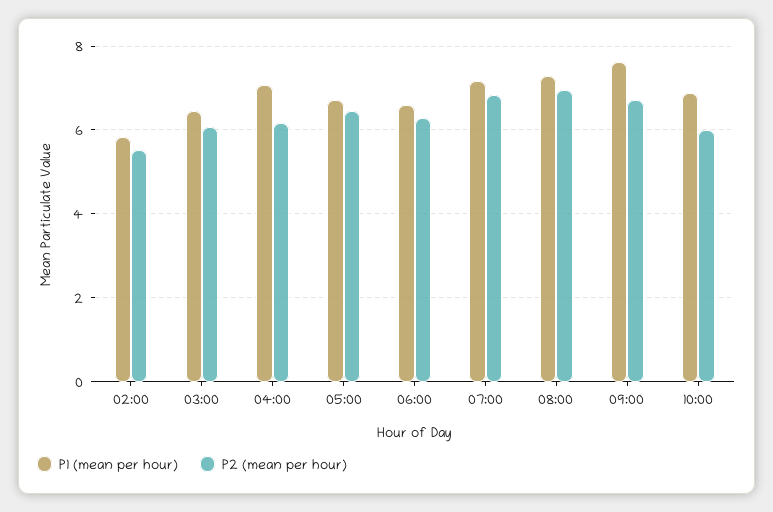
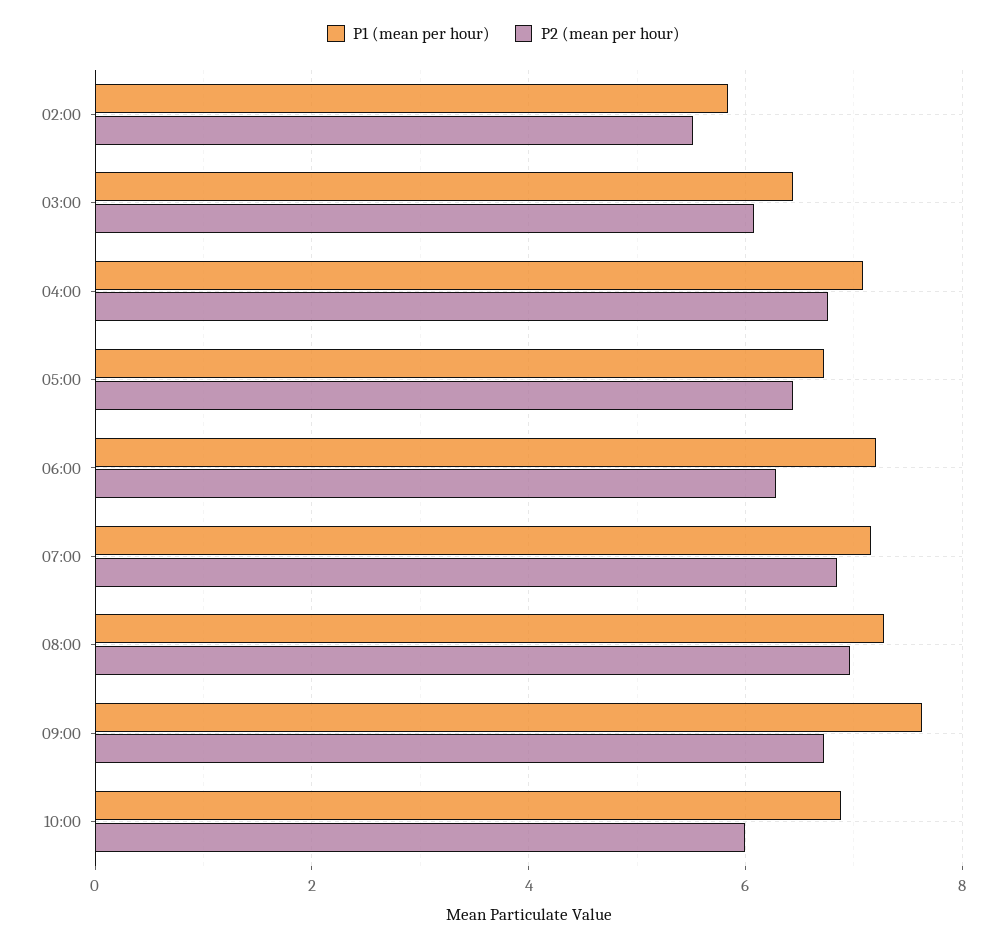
  {
    "P1 (mean per hour)": {
      "02:00": 5.8,
      "03:00": 6.4,
      "04:00": 7,
      "05:00": 6.8,
-     "06:00": 6.6,
+     "06:00": 7.2,
      "07:00": 7.2,
      "08:00": 7.2,
      "09:00": 7.6,
      "10:00": 6.8
    },
    "P2 (mean per hour)": {
      "02:00": 5.6,
      "03:00": 6,
-     "04:00": 6.2,
+     "04:00": 6.8,
      "05:00": 6.4,
      "06:00": 6.2,
      "07:00": 6.8,
      "08:00": 7,
      "09:00": 6.8,
      "10:00": 6
    }
  }

